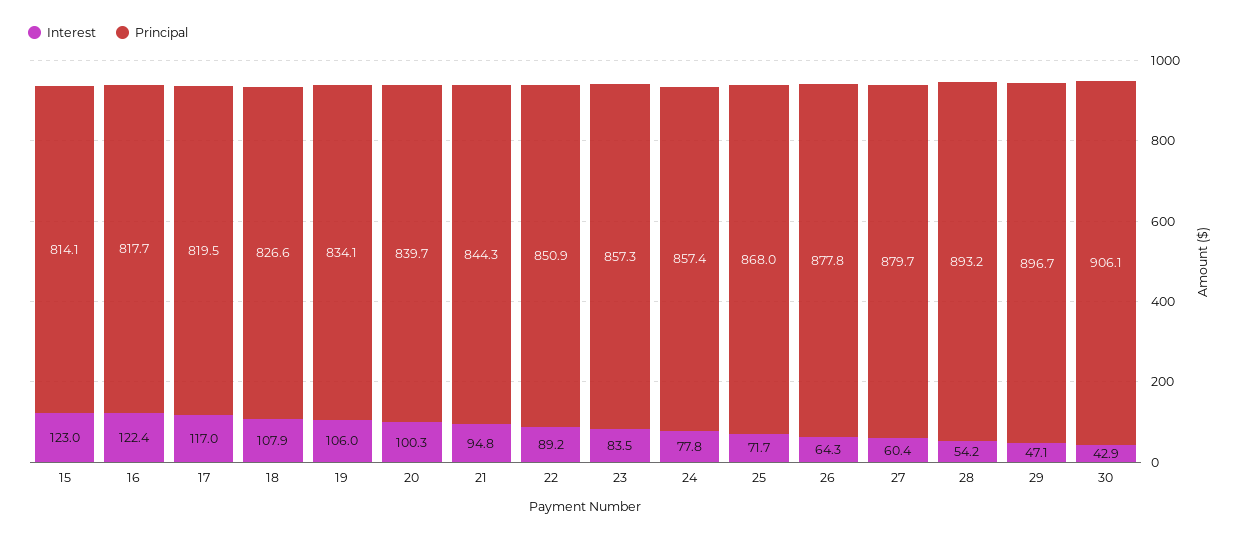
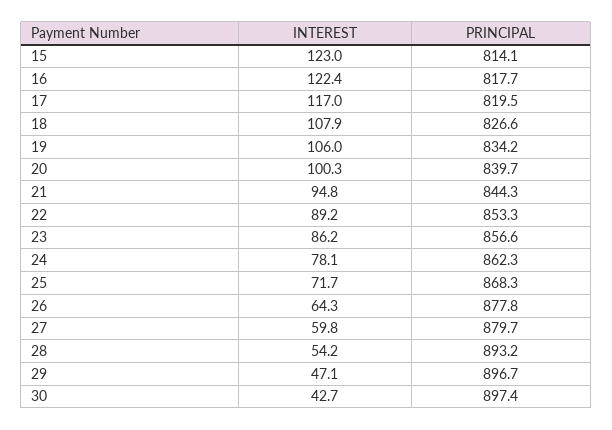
  {
    "Interest": {
      "15": 123,
      "16": 122.4,
      "17": 117,
      "18": 107.9,
      "19": 106,
      "20": 100.3,
      "21": 94.8,
      "22": 89.2,
-     "23": 83.5,
+     "23": 86.2,
-     "24": 77.8,
+     "24": 78.1,
      "25": 71.7,
      "26": 64.3,
-     "27": 60.4,
+     "27": 59.8,
      "28": 54.2,
      "29": 47.1,
-     "30": 42.9
+     "30": 42.7
    },
    "Principal": {
      "15": 814.1,
      "16": 817.7,
      "17": 819.5,
      "18": 826.6,
-     "19": 834.1,
+     "19": 834.2,
      "20": 839.7,
      "21": 844.3,
-     "22": 850.9,
+     "22": 853.3,
-     "23": 857.3,
+     "23": 856.6,
-     "24": 857.4,
+     "24": 862.3,
-     "25": 868,
+     "25": 868.3,
      "26": 877.8,
      "27": 879.7,
      "28": 893.2,
      "29": 896.7,
-     "30": 906.1
+     "30": 897.4
    }
  }

